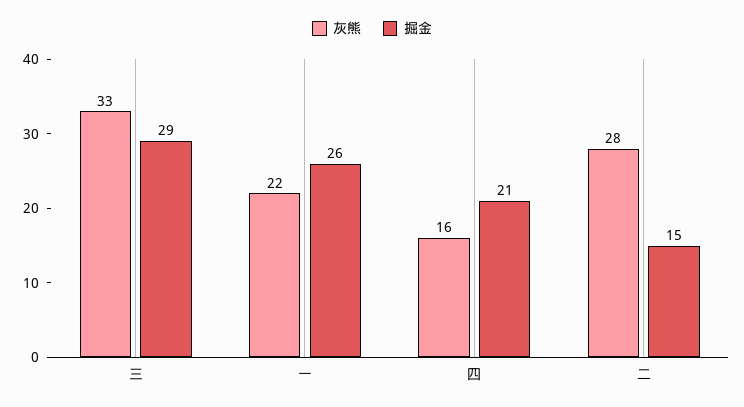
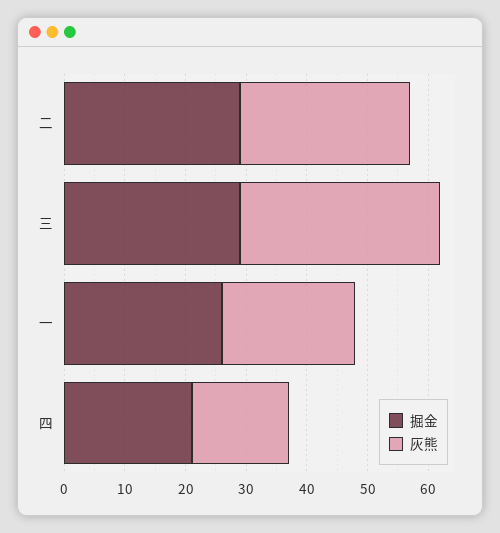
  {
    "灰熊": {
      "三": 33,
      "一": 22,
      "四": 16,
      "二": 28
    },
    "掘金": {
      "三": 29,
      "一": 26,
      "四": 21,
-     "二": 15
+     "二": 30
    }
  }

